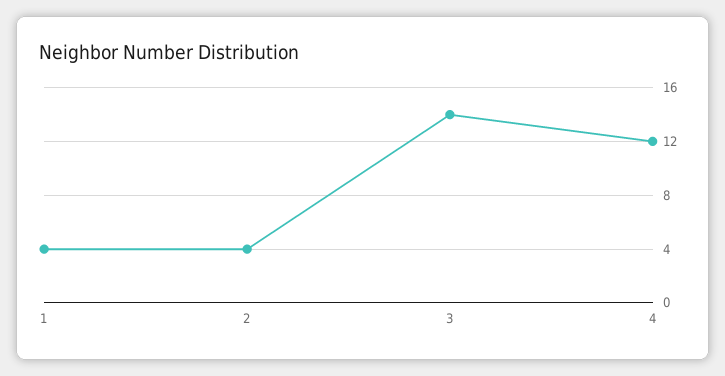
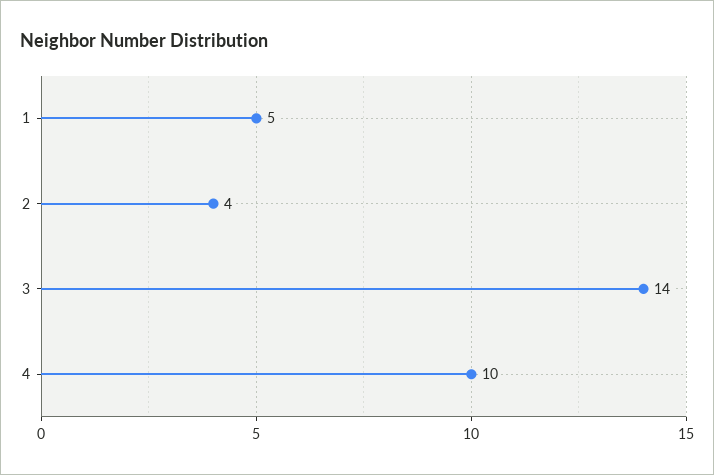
  {
-   "1": 4,
+   "1": 5,
    "2": 4,
    "3": 14,
-   "4": 12
+   "4": 10
  }

